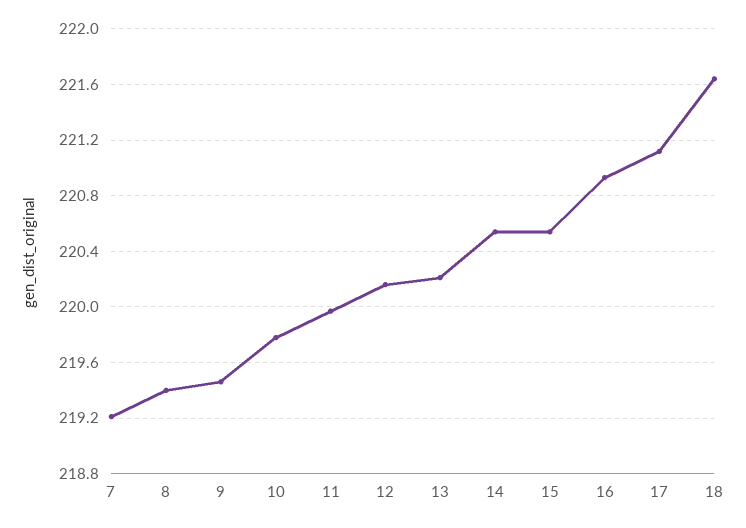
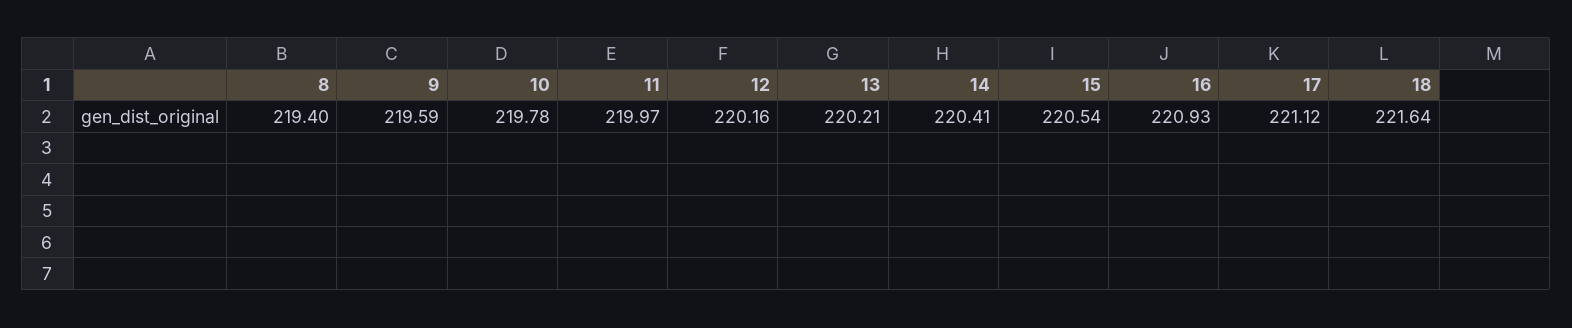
  {
-   "7": 219.2,
    "8": 219.4,
-   "9": 219.45,
+   "9": 219.59,
    "10": 219.78,
    "11": 219.97,
    "12": 220.16,
    "13": 220.21,
-   "14": 220.55,
+   "14": 220.41,
    "15": 220.54,
    "16": 220.93,
    "17": 221.12,
    "18": 221.64
  }

